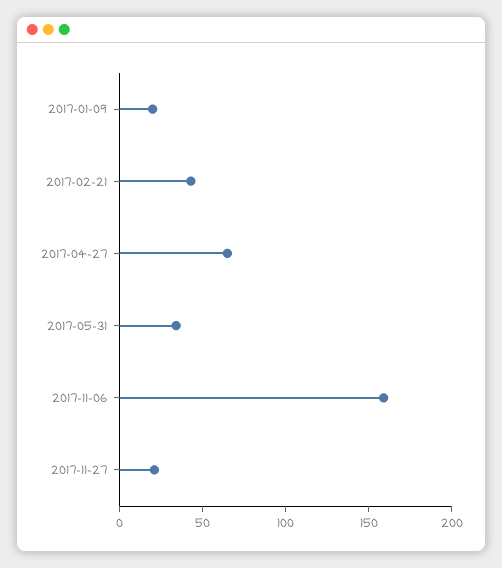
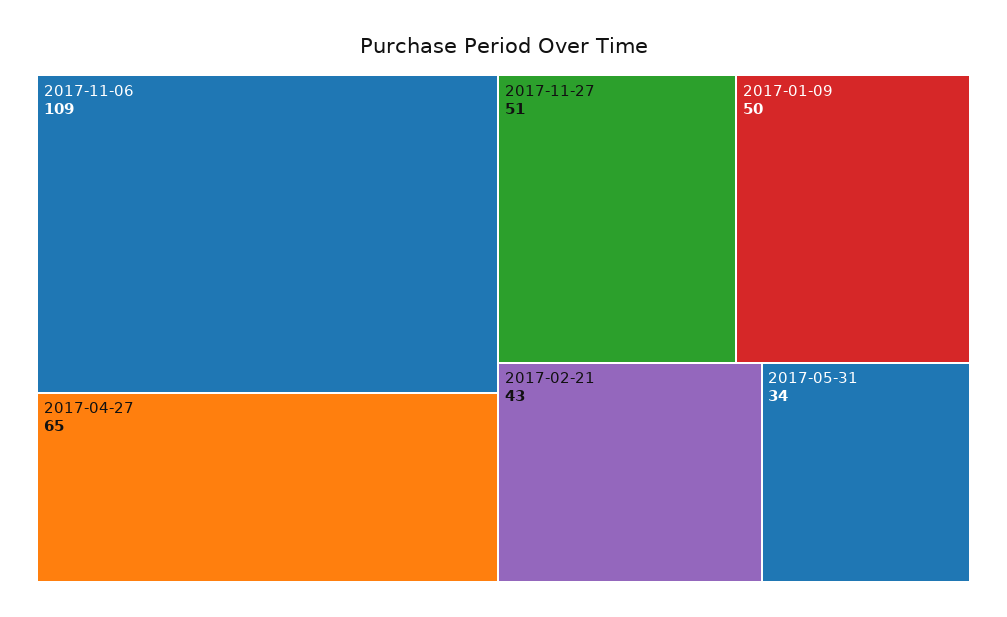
  {
-   "2017-01-09": 20,
+   "2017-01-09": 50,
    "2017-02-21": 43,
    "2017-04-27": 65,
    "2017-05-31": 34,
-   "2017-11-06": 160,
+   "2017-11-06": 109,
-   "2017-11-27": 20
+   "2017-11-27": 51
  }

